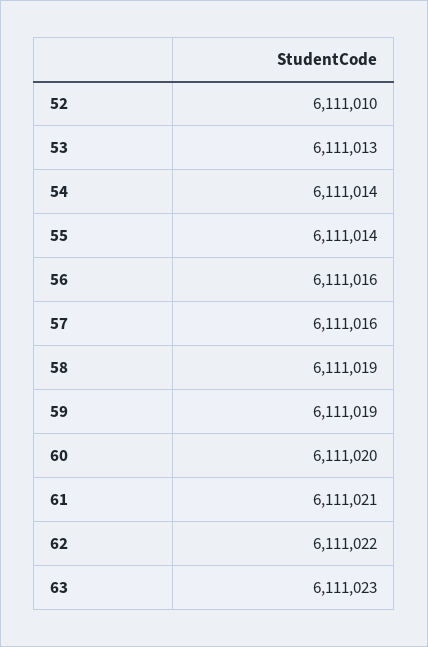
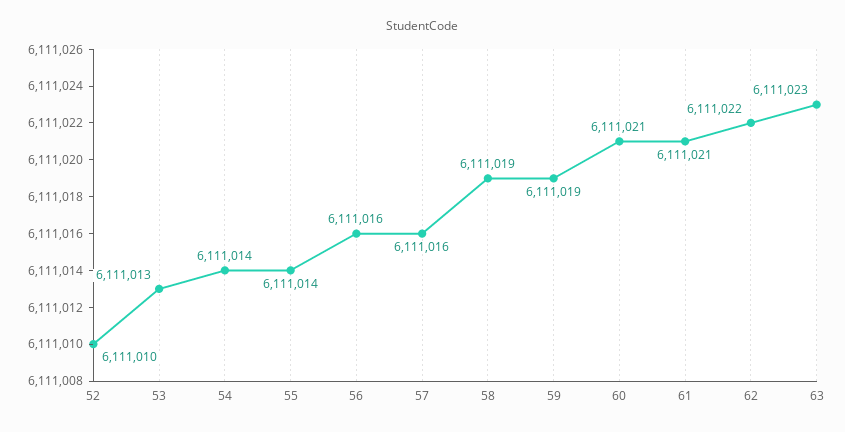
  {
    "52": 6111010,
    "53": 6111013,
    "54": 6111014,
    "55": 6111014,
    "56": 6111016,
    "57": 6111016,
    "58": 6111019,
    "59": 6111019,
-   "60": 6111020,
+   "60": 6111021,
    "61": 6111021,
    "62": 6111022,
    "63": 6111023
  }

